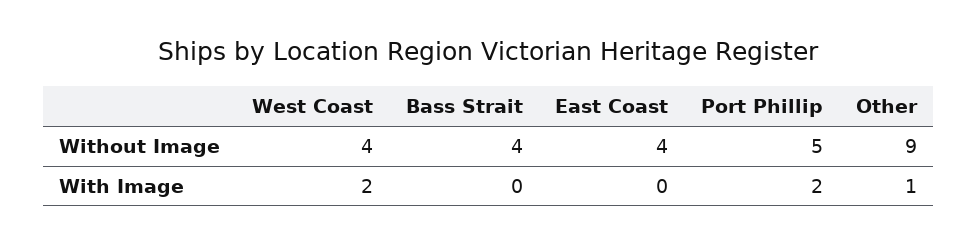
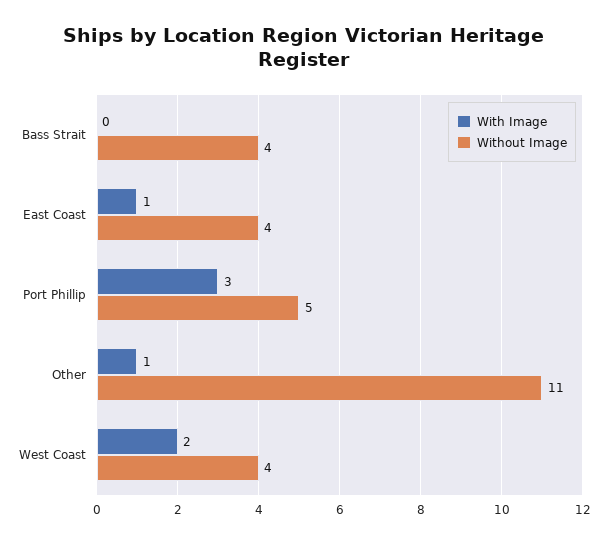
  {
    "Without Image": {
      "West Coast": 4,
      "Bass Strait": 4,
      "East Coast": 4,
      "Port Phillip": 5,
-     "Other": 9
+     "Other": 11
    },
    "With Image": {
      "West Coast": 2,
      "Bass Strait": 0,
-     "East Coast": 0,
+     "East Coast": 1,
-     "Port Phillip": 2,
+     "Port Phillip": 3,
      "Other": 1
    }
  }

